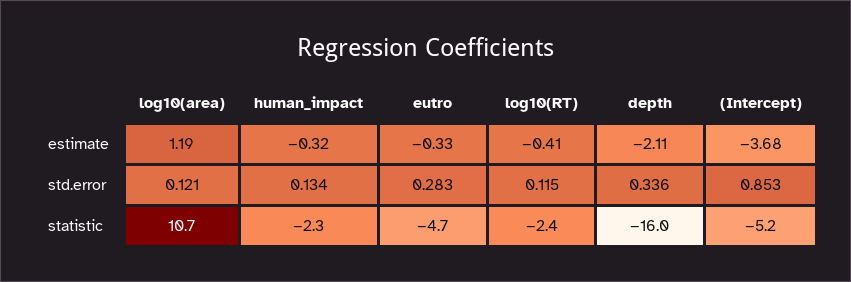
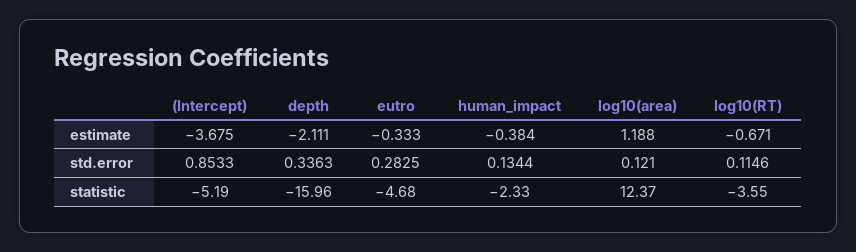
  {
    "log10(area)": {
      "estimate": 1.188,
      "std.error": 0.121,
-     "statistic": 10.7
+     "statistic": 12.37
    },
    "human_impact": {
-     "estimate": -0.32,
+     "estimate": -0.384,
      "std.error": 0.1344,
      "statistic": -2.33
    },
    "eutro": {
      "estimate": -0.333,
      "std.error": 0.2825,
      "statistic": -4.68
    },
    "log10(RT)": {
-     "estimate": -0.41,
+     "estimate": -0.671,
      "std.error": 0.1146,
-     "statistic": -2.4
+     "statistic": -3.55
    },
    "depth": {
      "estimate": -2.111,
      "std.error": 0.3363,
      "statistic": -15.96
    },
    "(Intercept)": {
      "estimate": -3.675,
      "std.error": 0.8533,
      "statistic": -5.19
    }
  }

